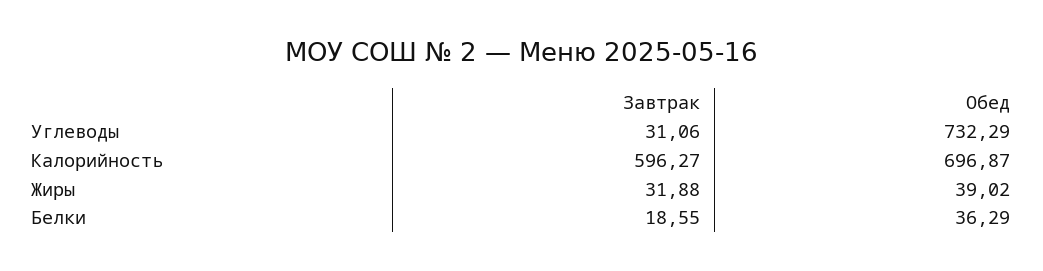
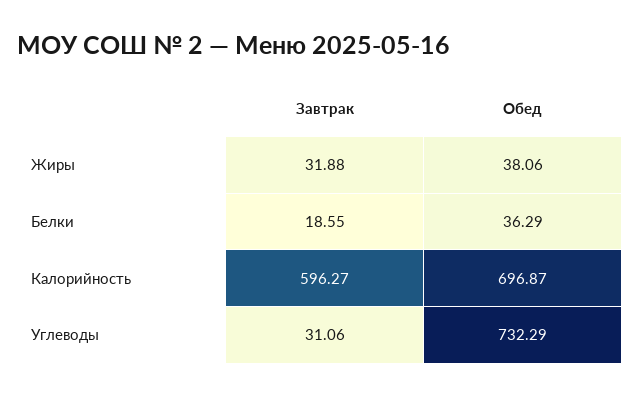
  {
    "Завтрак": {
      "Углеводы": 31.06,
      "Калорийность": 596.27,
      "Жиры": 31.88,
      "Белки": 18.55
    },
    "Обед": {
      "Углеводы": 732.29,
      "Калорийность": 696.87,
-     "Жиры": 39.02,
+     "Жиры": 38.06,
      "Белки": 36.29
    }
  }

